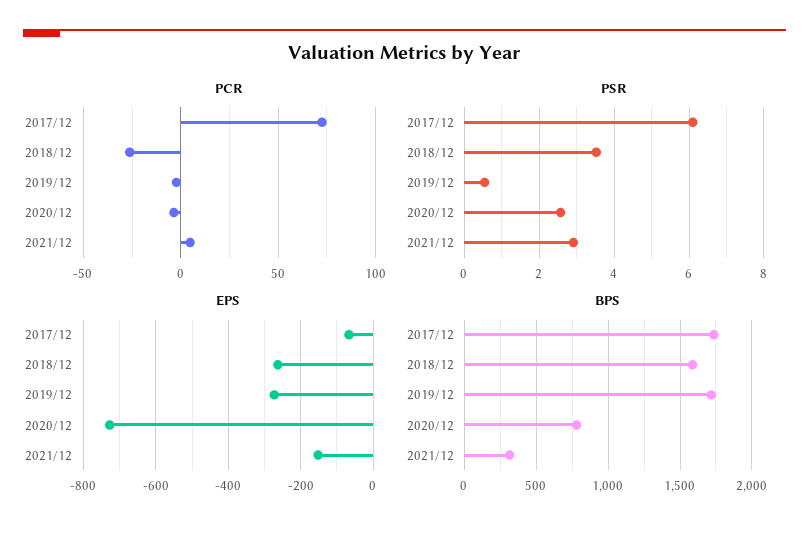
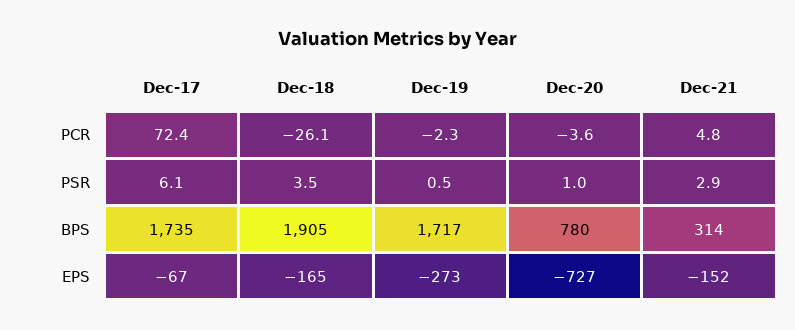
  {
    "PCR": {
      "2017/12": 72.4,
      "2018/12": -26.1,
      "2019/12": -2.3,
      "2020/12": -3.6,
      "2021/12": 4.8
    },
    "PSR": {
      "2017/12": 6.1,
      "2018/12": 3.5,
      "2019/12": 0.5,
-     "2020/12": 2.6,
+     "2020/12": 1,
      "2021/12": 2.9
    },
    "EPS": {
      "2017/12": -67,
-     "2018/12": -260,
+     "2018/12": -165,
      "2019/12": -273,
      "2020/12": -727,
      "2021/12": -152
    },
    "BPS": {
      "2017/12": 1735,
-     "2018/12": 1600,
+     "2018/12": 1905,
      "2019/12": 1717,
      "2020/12": 780,
      "2021/12": 314
    }
  }

